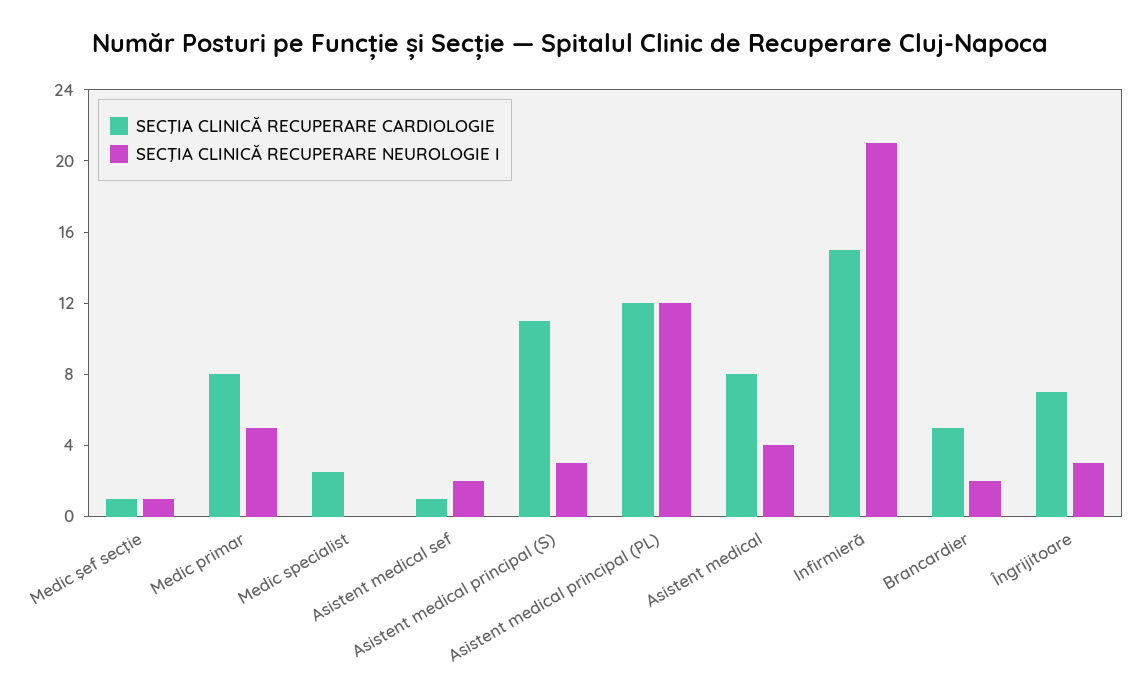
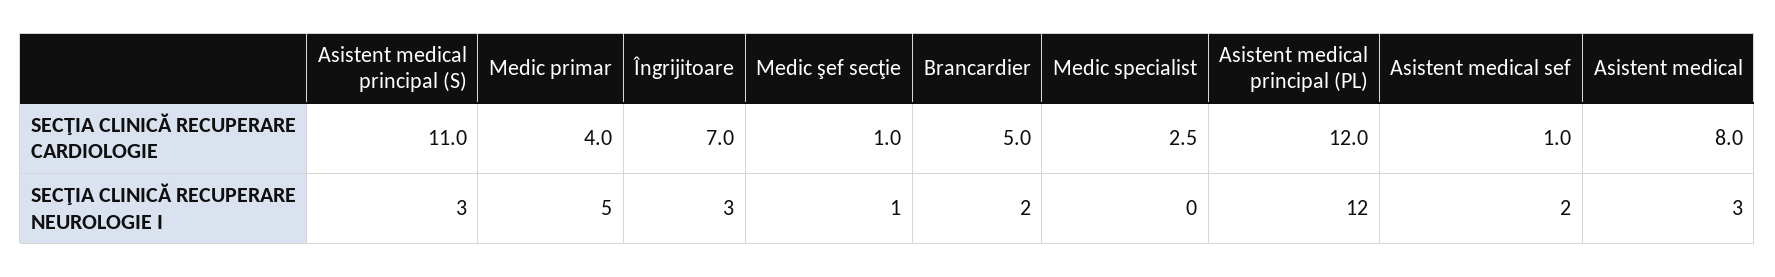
  {
    "SECŢIA CLINICĂ RECUPERARE CARDIOLOGIE": {
      "Medic şef secţie": 1,
-     "Medic primar": 8,
+     "Medic primar": 4,
      "Medic specialist": 2.5,
      "Asistent medical sef": 1,
      "Asistent medical principal (S)": 11,
      "Asistent medical principal (PL)": 12,
      "Asistent medical": 8,
-     "Infirmieră": 15,
      "Brancardier": 5,
      "Îngrijitoare": 7
    },
    "SECŢIA CLINICĂ RECUPERARE NEUROLOGIE I": {
      "Medic şef secţie": 1,
      "Medic primar": 5,
      "Medic specialist": 0,
      "Asistent medical sef": 2,
      "Asistent medical principal (S)": 3,
      "Asistent medical principal (PL)": 12,
-     "Asistent medical": 4,
+     "Asistent medical": 3,
-     "Infirmieră": 21,
      "Brancardier": 2,
      "Îngrijitoare": 3
    }
  }

